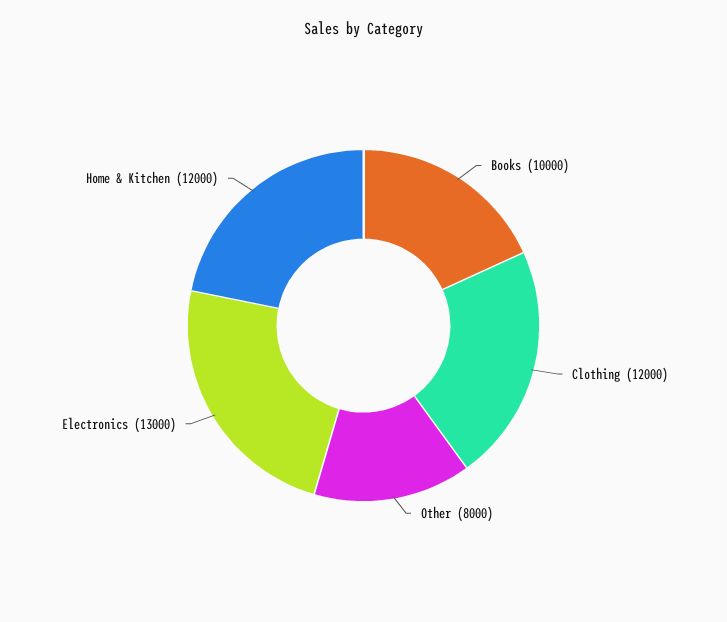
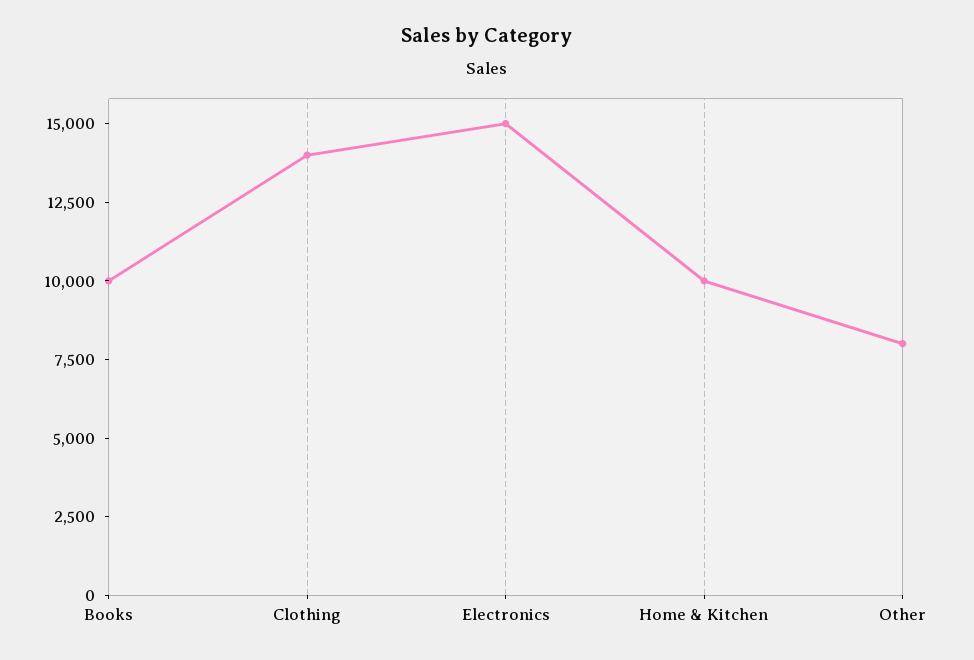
  {
    "Books": 10000,
-   "Clothing": 12000,
+   "Clothing": 14000,
    "Other": 8000,
-   "Electronics": 13000,
+   "Electronics": 15000,
-   "Home & Kitchen": 12000
+   "Home & Kitchen": 10000
  }

